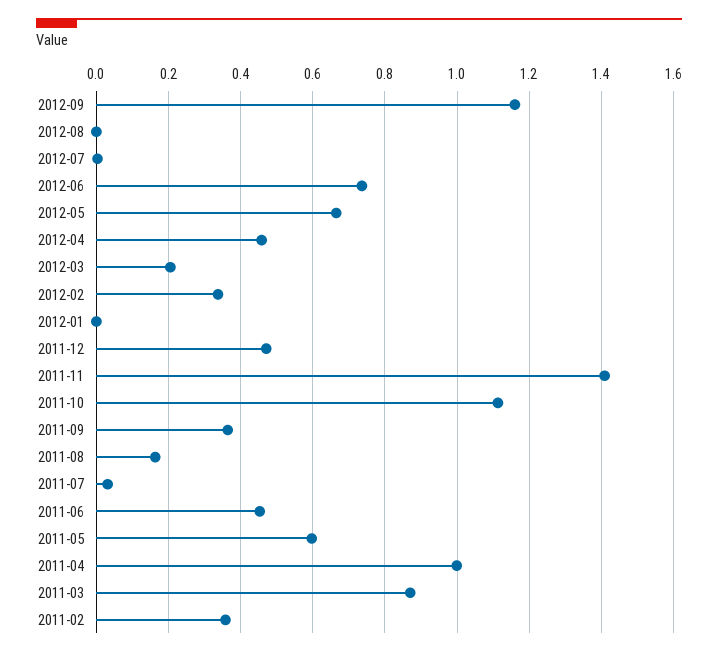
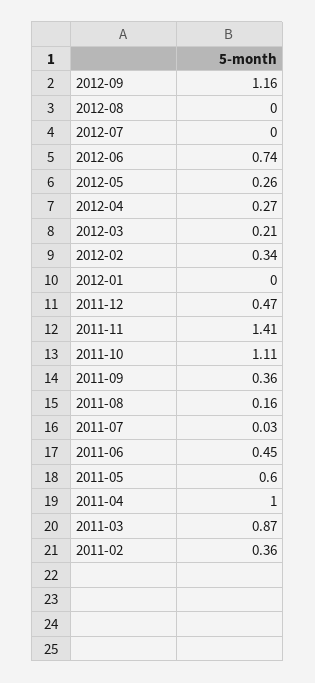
  {
    "2012-09": 1.16,
    "2012-08": 0,
    "2012-07": 0,
    "2012-06": 0.74,
-   "2012-05": 0.66,
+   "2012-05": 0.26,
-   "2012-04": 0.46,
+   "2012-04": 0.27,
    "2012-03": 0.21,
    "2012-02": 0.34,
    "2012-01": 0,
    "2011-12": 0.47,
    "2011-11": 1.41,
    "2011-10": 1.11,
    "2011-09": 0.36,
    "2011-08": 0.16,
    "2011-07": 0.03,
    "2011-06": 0.45,
    "2011-05": 0.6,
    "2011-04": 1,
    "2011-03": 0.87,
    "2011-02": 0.36
  }

